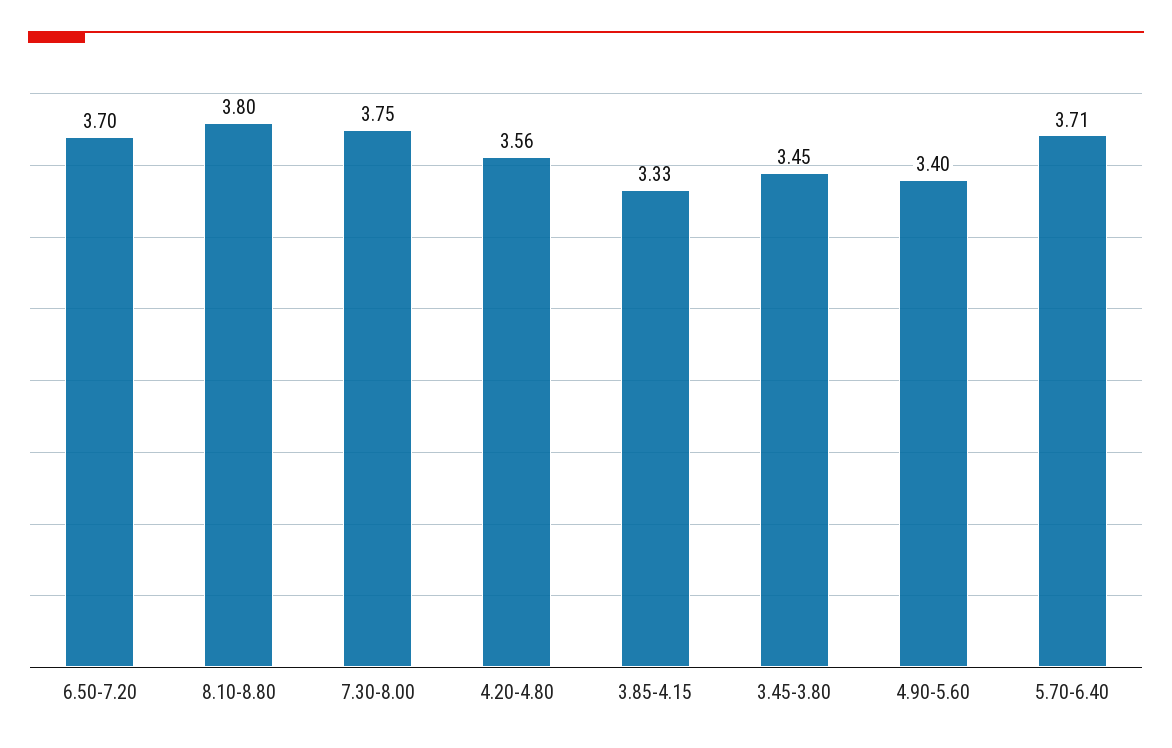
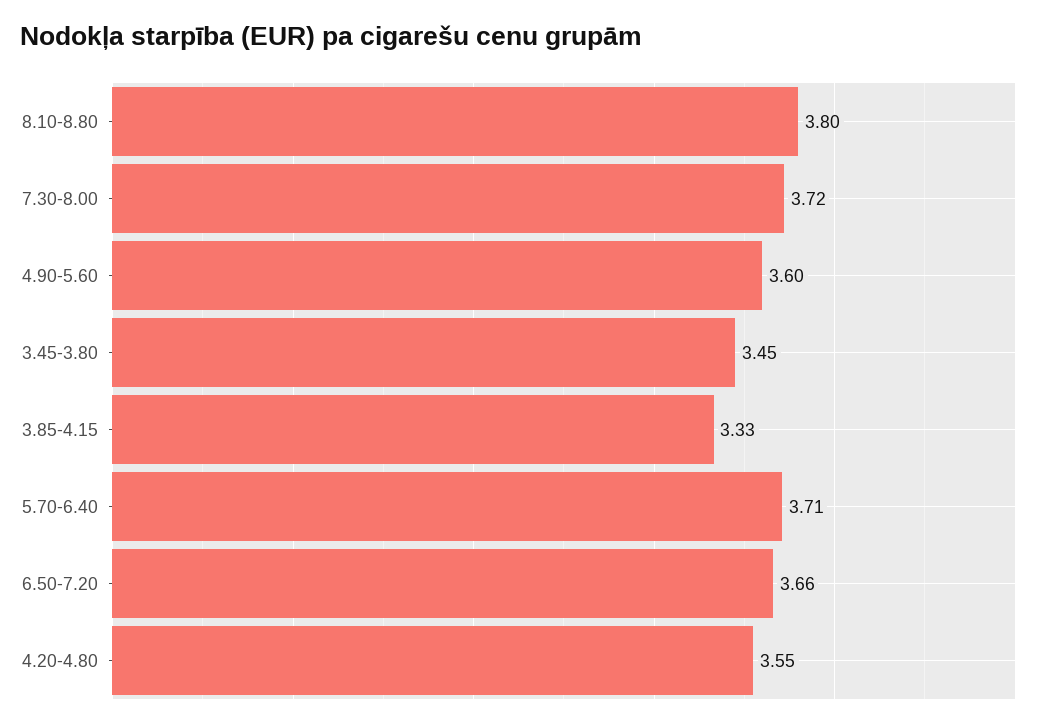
  {
-   "6.50-7.20": 3.7,
+   "6.50-7.20": 3.66,
    "8.10-8.80": 3.8,
-   "7.30-8.00": 3.75,
+   "7.30-8.00": 3.72,
-   "4.20-4.80": 3.56,
+   "4.20-4.80": 3.55,
    "3.85-4.15": 3.33,
    "3.45-3.80": 3.45,
-   "4.90-5.60": 3.4,
+   "4.90-5.60": 3.6,
    "5.70-6.40": 3.71
  }

